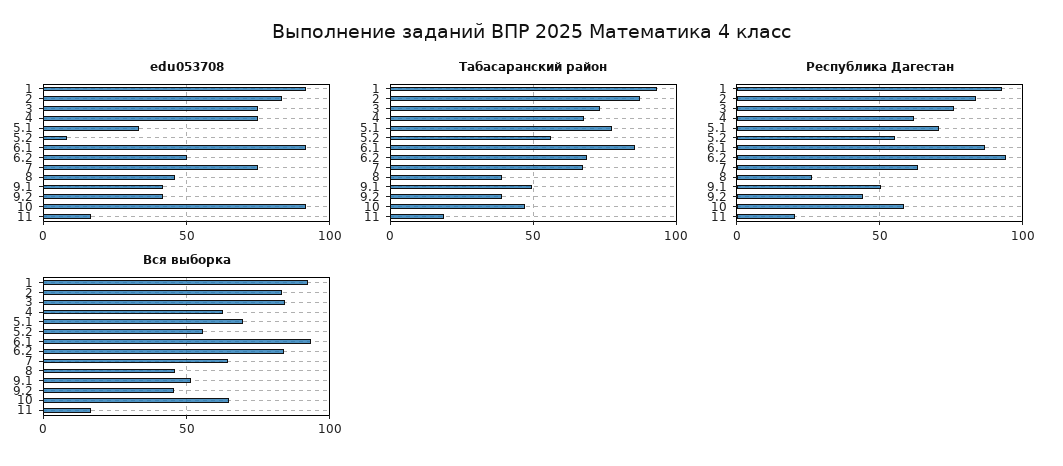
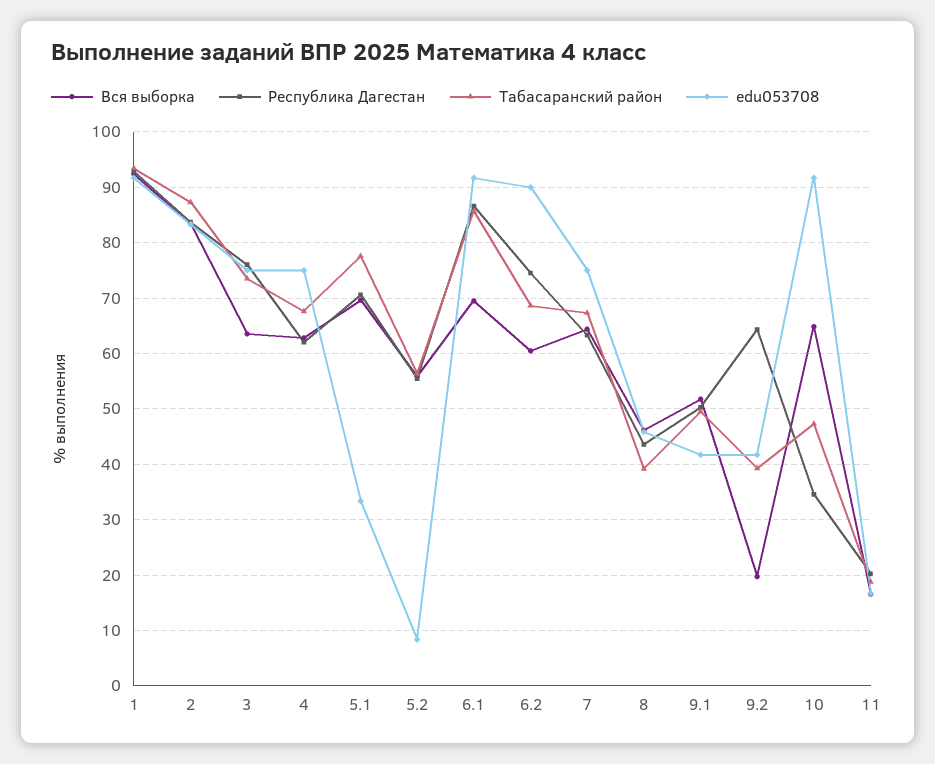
  {
    "edu053708": {
      "1": 92,
      "2": 84,
      "3": 76,
      "4": 76,
      "5.1": 34,
      "5.2": 8,
      "6.1": 92,
-     "6.2": 50,
+     "6.2": 90,
      "7": 76,
      "8": 46,
      "9.1": 42,
      "9.2": 42,
      "10": 92,
      "11": 16
    },
    "Табасаранский район": {
      "1": 94,
      "2": 88,
      "3": 74,
      "4": 68,
      "5.1": 78,
      "5.2": 56,
      "6.1": 86,
      "6.2": 68,
      "7": 68,
      "8": 40,
      "9.1": 50,
      "9.2": 40,
      "10": 48,
      "11": 18
    },
    "Республика Дагестан": {
      "1": 92,
      "2": 84,
      "3": 76,
      "4": 62,
      "5.1": 70,
      "5.2": 56,
      "6.1": 86,
-     "6.2": 95,
+     "6.2": 74,
      "7": 64,
-     "8": 25,
+     "8": 44,
      "9.1": 50,
-     "9.2": 45,
+     "9.2": 64,
-     "10": 60,
+     "10": 34,
      "11": 20
    },
    "Вся выборка": {
      "1": 92,
      "2": 84,
-     "3": 85,
+     "3": 64,
      "4": 62,
      "5.1": 70,
      "5.2": 56,
-     "6.1": 95,
+     "6.1": 70,
-     "6.2": 85,
+     "6.2": 60,
      "7": 64,
      "8": 46,
      "9.1": 52,
-     "9.2": 45,
+     "9.2": 20,
      "10": 64,
      "11": 16
    }
  }

